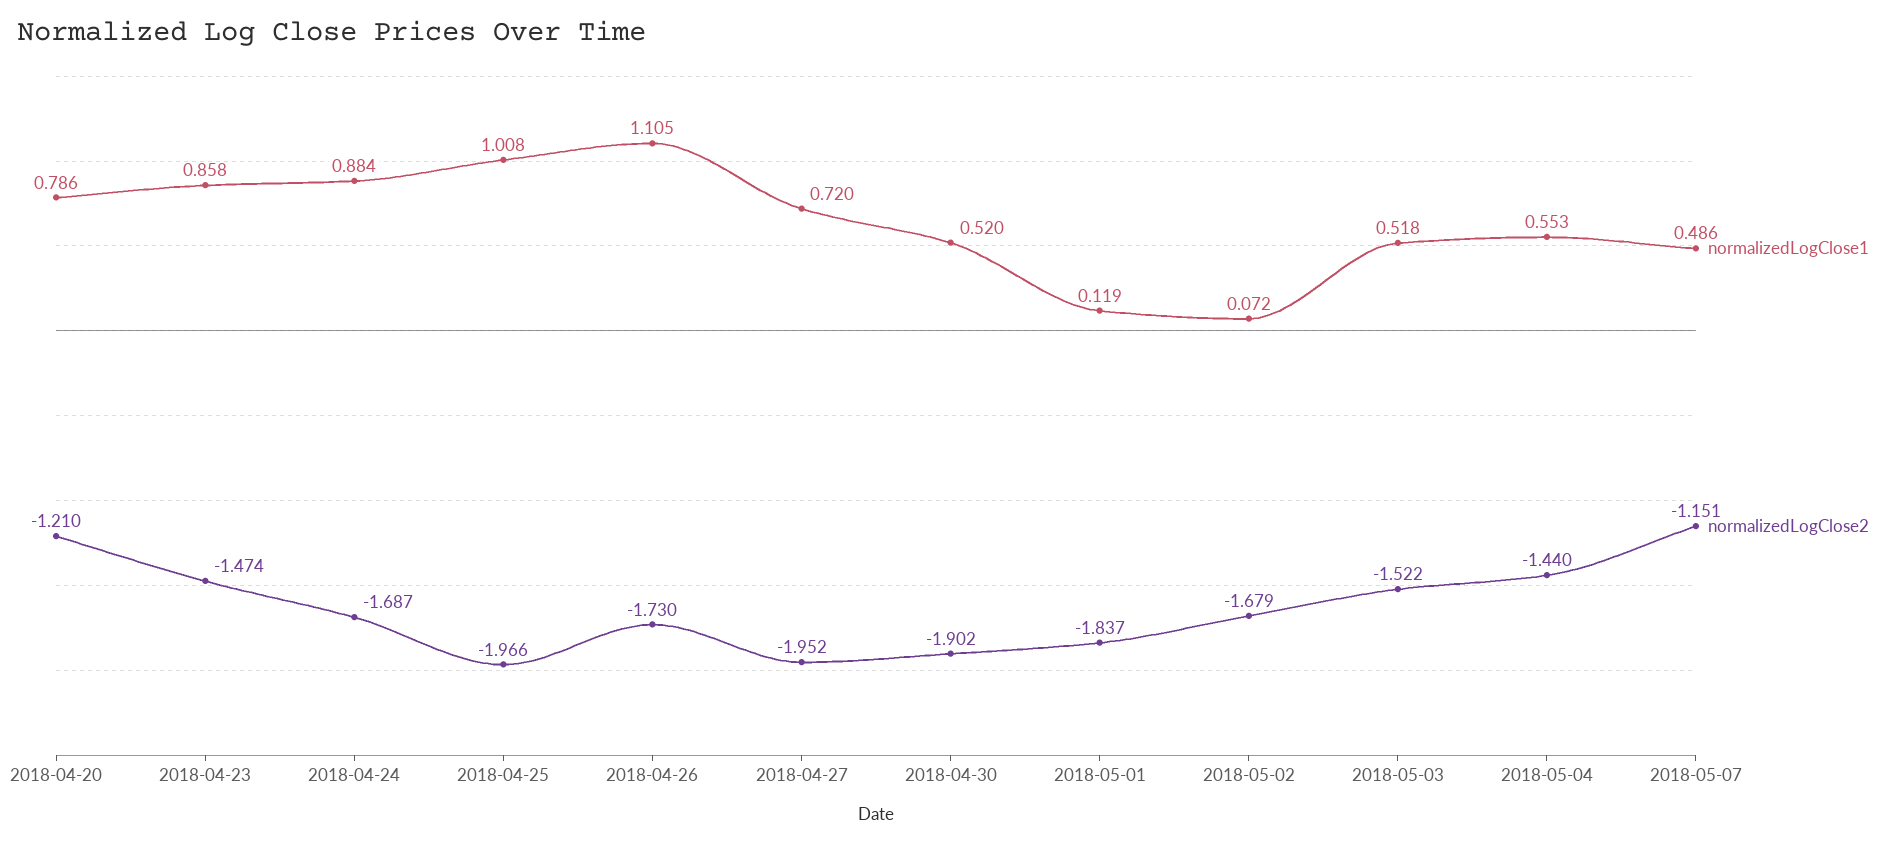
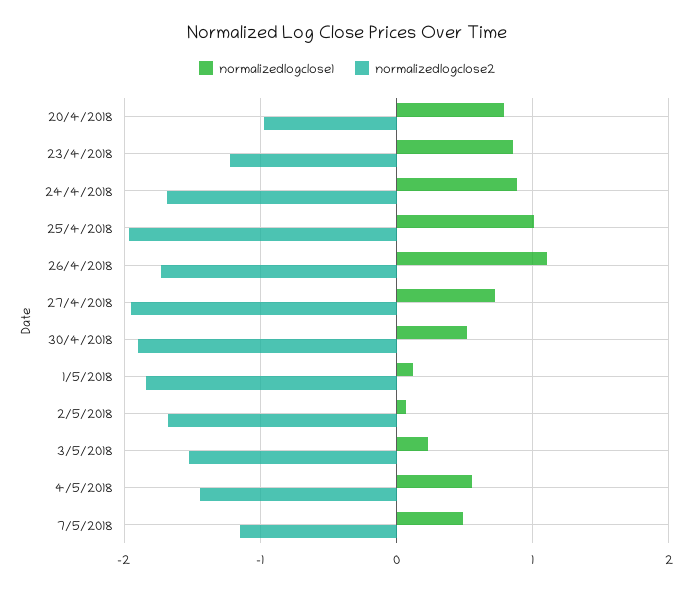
  {
    "normalizedLogClose1": {
      "2018-04-20": 0.786,
      "2018-04-23": 0.858,
      "2018-04-24": 0.884,
      "2018-04-25": 1.008,
      "2018-04-26": 1.105,
      "2018-04-27": 0.72,
      "2018-04-30": 0.52,
      "2018-05-01": 0.119,
      "2018-05-02": 0.072,
-     "2018-05-03": 0.518,
+     "2018-05-03": 0.2,
      "2018-05-04": 0.553,
      "2018-05-07": 0.486
    },
    "normalizedLogClose2": {
-     "2018-04-20": -1.21,
+     "2018-04-20": -1,
-     "2018-04-23": -1.474,
+     "2018-04-23": -1.2,
      "2018-04-24": -1.687,
      "2018-04-25": -1.966,
      "2018-04-26": -1.73,
      "2018-04-27": -1.952,
      "2018-04-30": -1.902,
      "2018-05-01": -1.837,
      "2018-05-02": -1.679,
      "2018-05-03": -1.522,
      "2018-05-04": -1.44,
      "2018-05-07": -1.151
    }
  }

